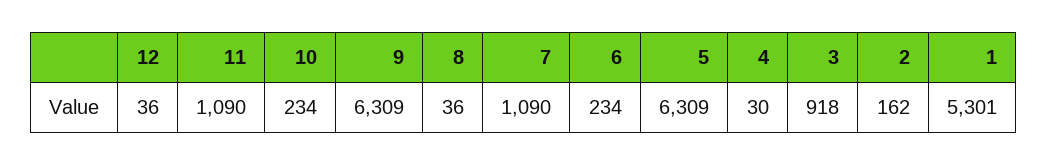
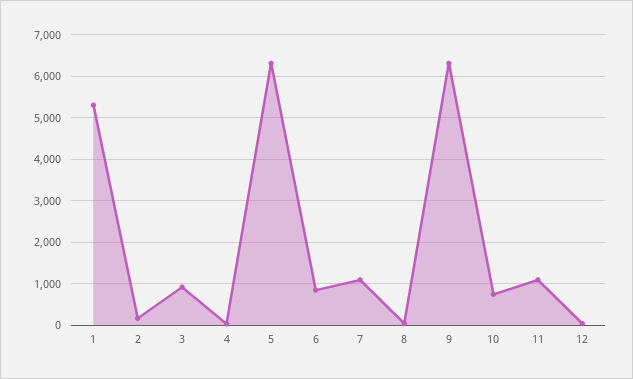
  {
    "12": 36,
    "11": 1090,
-   "10": 234,
+   "10": 800,
    "9": 6309,
    "8": 36,
    "7": 1090,
-   "6": 234,
+   "6": 800,
    "5": 6309,
    "4": 30,
    "3": 918,
    "2": 162,
    "1": 5301
  }

